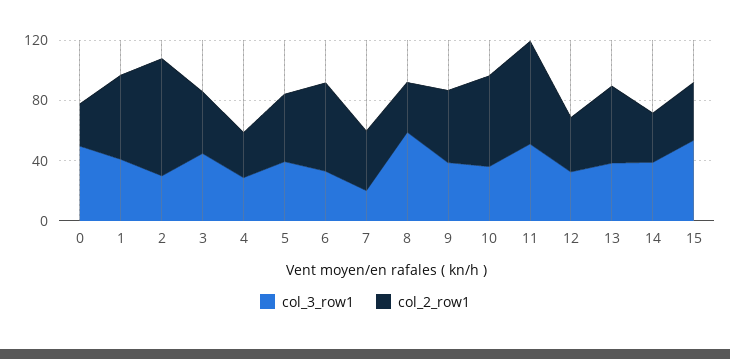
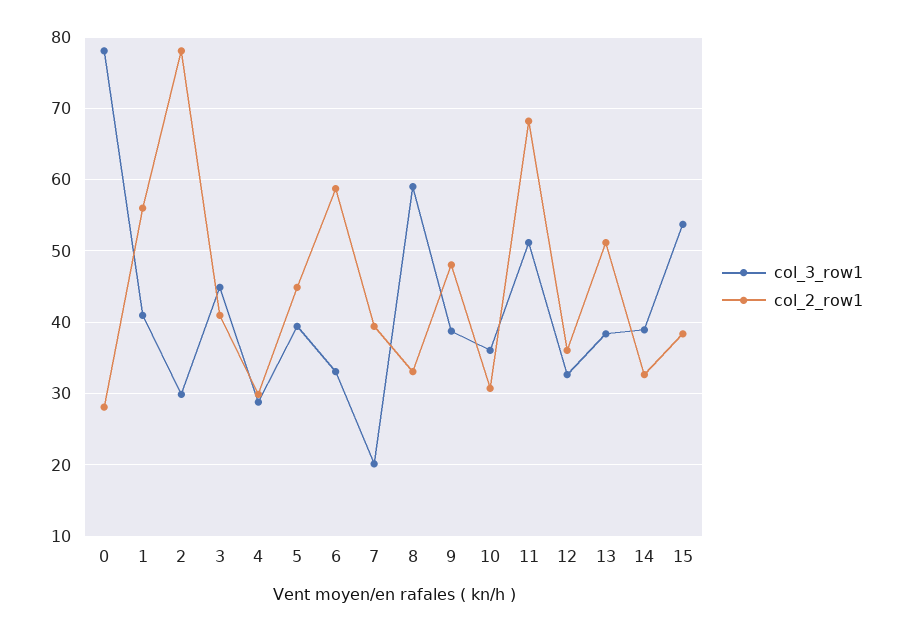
  {
    "col_3_row1": {
-     "0": 50,
+     "0": 78,
      "1": 41,
      "2": 30,
      "3": 45,
      "4": 29,
      "5": 39,
      "6": 33,
      "7": 20,
      "8": 59,
      "9": 39,
      "10": 36,
      "11": 51,
      "12": 33,
      "13": 38,
      "14": 39,
      "15": 54
    },
    "col_2_row1": {
      "0": 28,
      "1": 56,
      "2": 78,
      "3": 41,
      "4": 30,
      "5": 45,
      "6": 59,
      "7": 39,
      "8": 33,
      "9": 48,
-     "10": 60,
+     "10": 31,
      "11": 68,
      "12": 36,
      "13": 51,
      "14": 33,
      "15": 38
    }
  }

